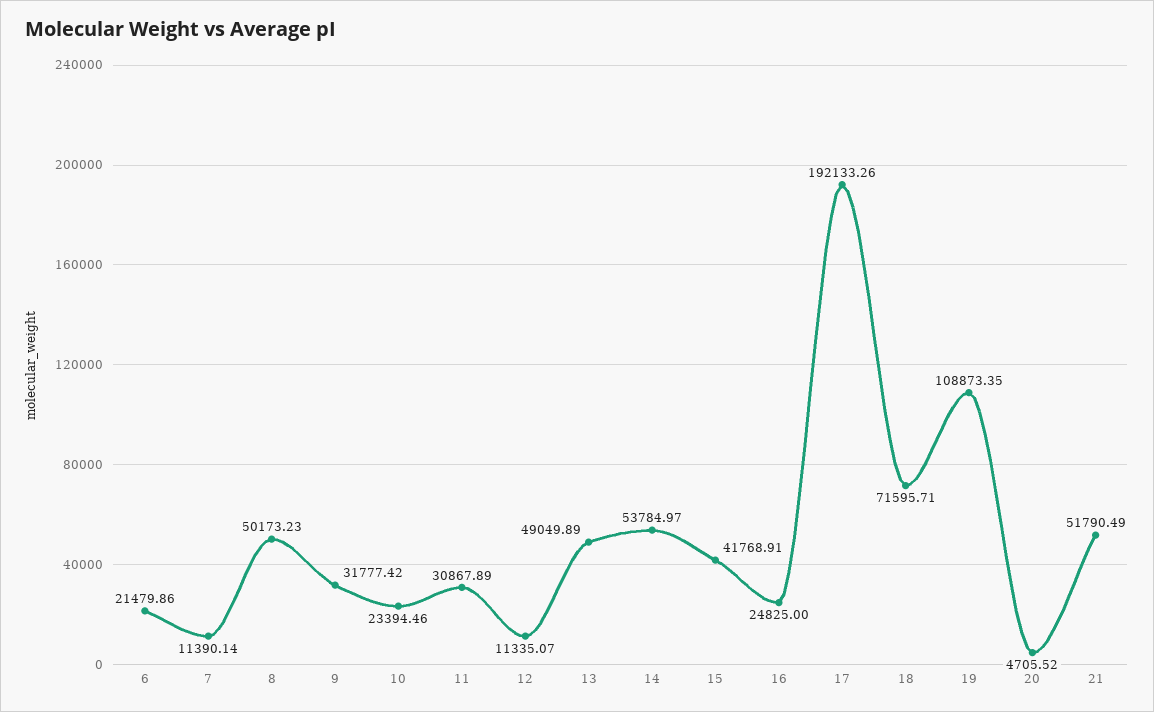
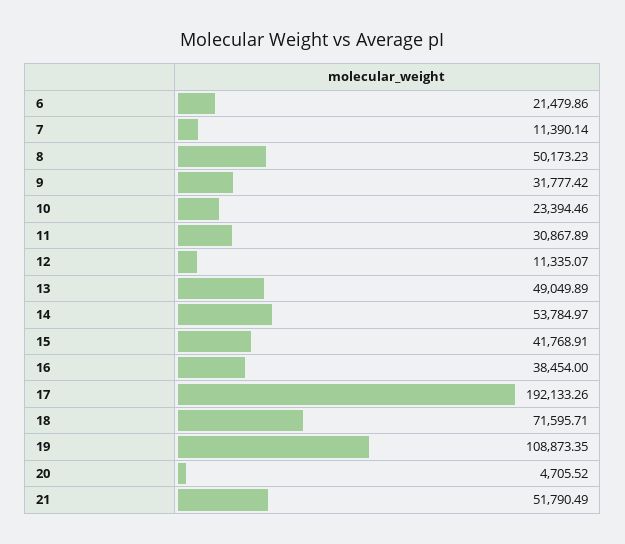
  {
    "6": 21479.86,
    "7": 11390.14,
    "8": 50173.23,
    "9": 31777.42,
    "10": 23394.46,
    "11": 30867.89,
    "12": 11335.07,
    "13": 49049.89,
    "14": 53784.97,
    "15": 41768.91,
-   "16": 24825,
+   "16": 38454,
    "17": 192133.26,
    "18": 71595.71,
    "19": 108873.35,
    "20": 4705.52,
    "21": 51790.49
  }

